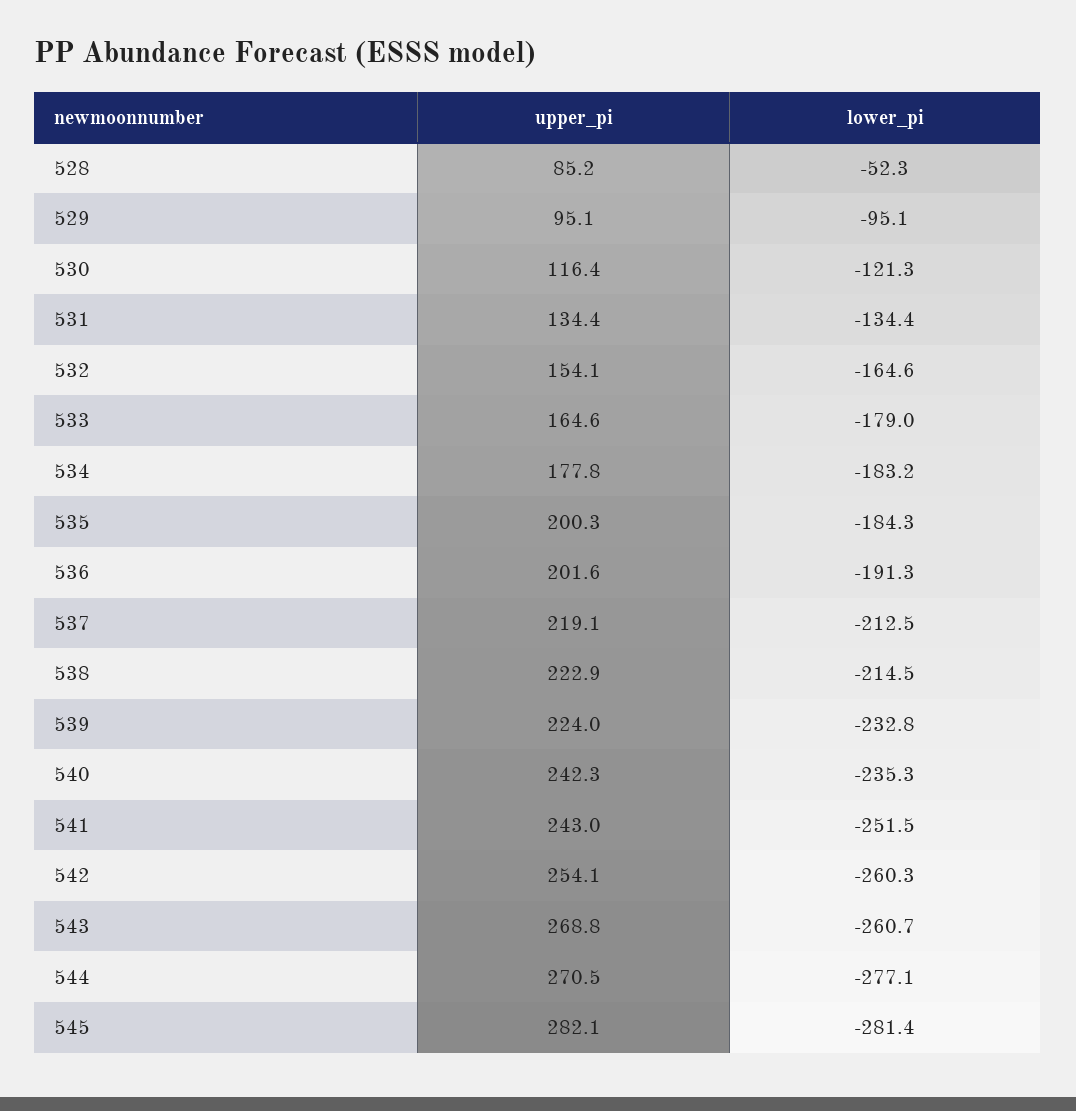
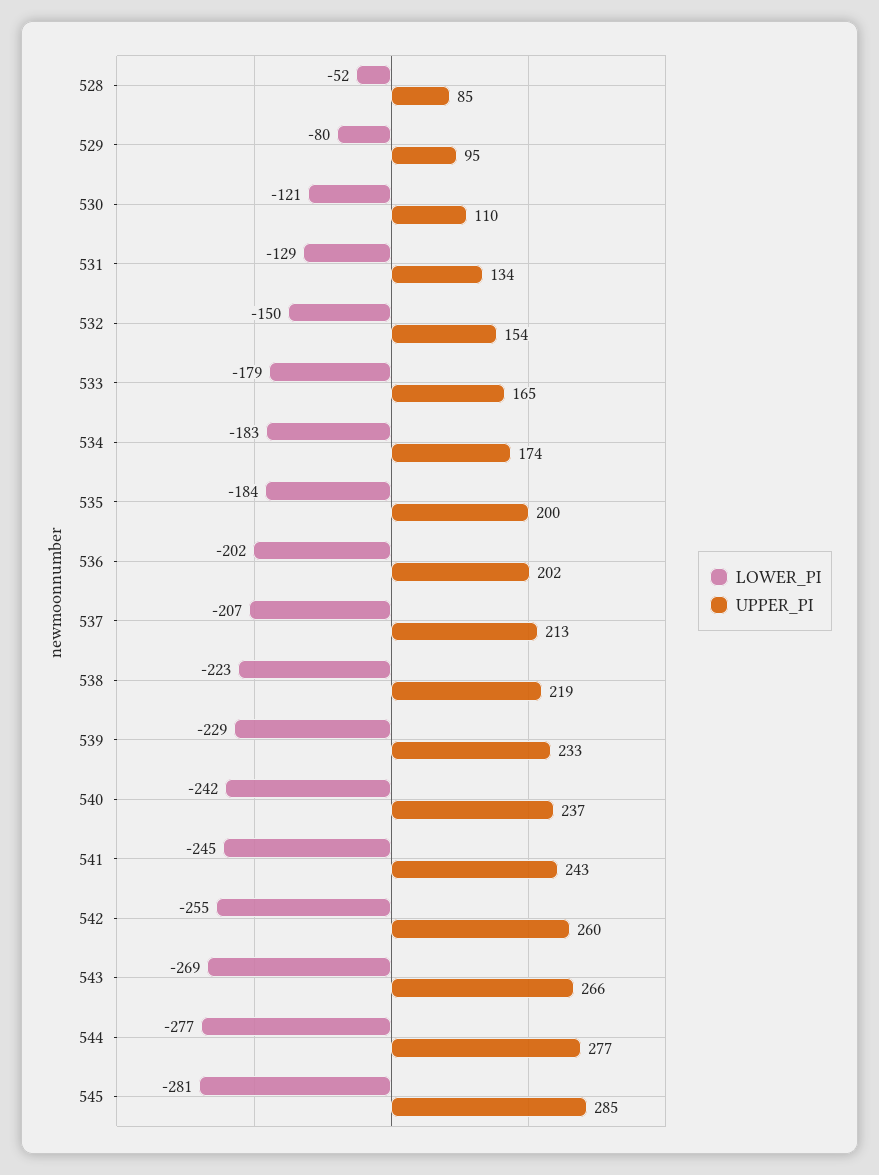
  {
    "upper_pi": {
      "528": 85.2,
      "529": 95.1,
-     "530": 116.4,
+     "530": 110,
      "531": 134.4,
      "532": 154.1,
      "533": 164.6,
-     "534": 177.8,
+     "534": 174,
      "535": 200.3,
      "536": 201.6,
-     "537": 219.1,
+     "537": 213,
-     "538": 222.9,
+     "538": 219,
-     "539": 224,
+     "539": 233,
-     "540": 242.3,
+     "540": 237,
      "541": 243,
-     "542": 254.1,
+     "542": 260,
-     "543": 268.8,
+     "543": 266,
-     "544": 270.5,
+     "544": 277,
-     "545": 282.1
+     "545": 285
    },
    "lower_pi": {
      "528": -52.3,
-     "529": -95.1,
+     "529": -80,
      "530": -121.3,
-     "531": -134.4,
+     "531": -129,
-     "532": -164.6,
+     "532": -150,
      "533": -179,
      "534": -183.2,
      "535": -184.3,
-     "536": -191.3,
+     "536": -202,
-     "537": -212.5,
+     "537": -207,
-     "538": -214.5,
+     "538": -223,
-     "539": -232.8,
+     "539": -229,
-     "540": -235.3,
+     "540": -242,
-     "541": -251.5,
+     "541": -245,
-     "542": -260.3,
+     "542": -255,
-     "543": -260.7,
+     "543": -269,
      "544": -277.1,
      "545": -281.4
    }
  }

